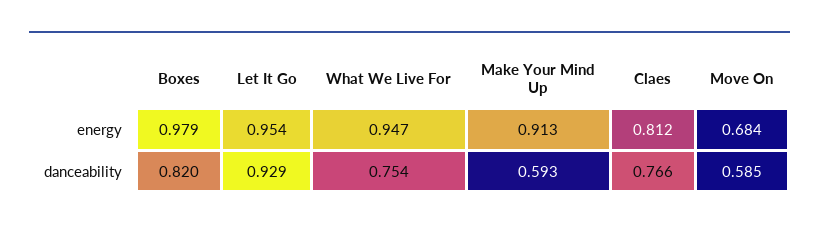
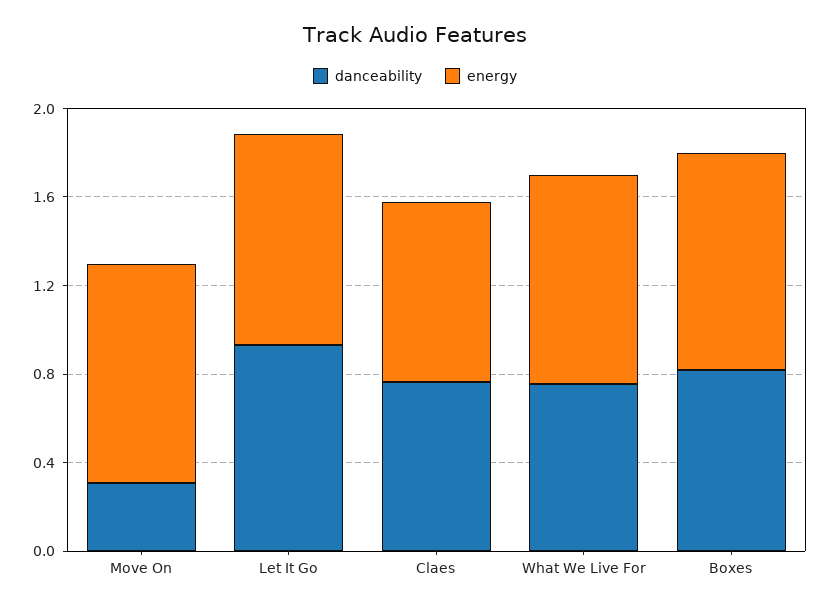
  {
    "energy": {
      "Boxes": 0.979,
      "Let It Go": 0.954,
      "What We Live For": 0.947,
-     "Make Your Mind Up": 0.913,
      "Claes": 0.812,
-     "Move On": 0.684
+     "Move On": 1
    },
    "danceability": {
      "Boxes": 0.82,
      "Let It Go": 0.929,
      "What We Live For": 0.754,
-     "Make Your Mind Up": 0.593,
      "Claes": 0.766,
-     "Move On": 0.585
+     "Move On": 0.3
    }
  }

